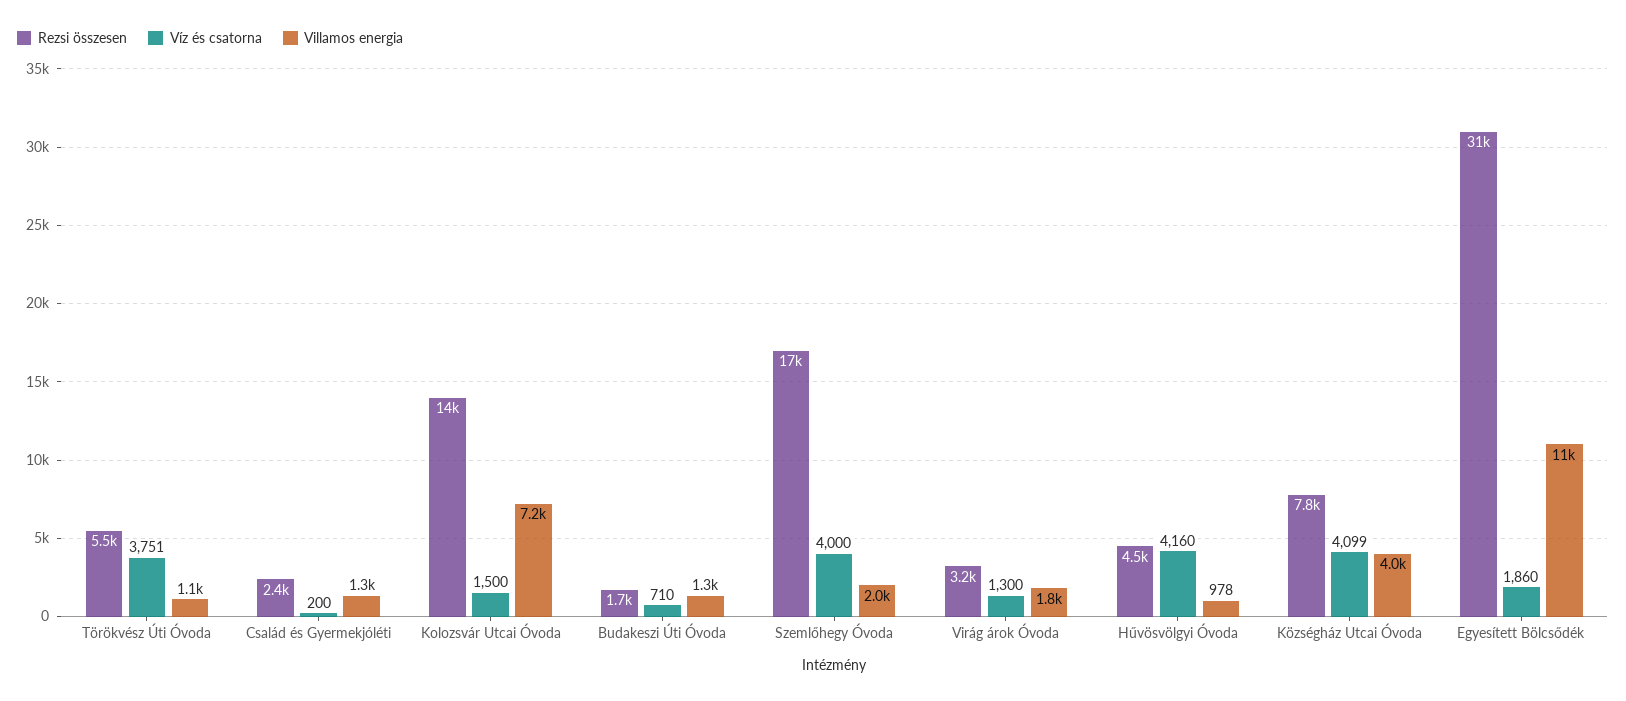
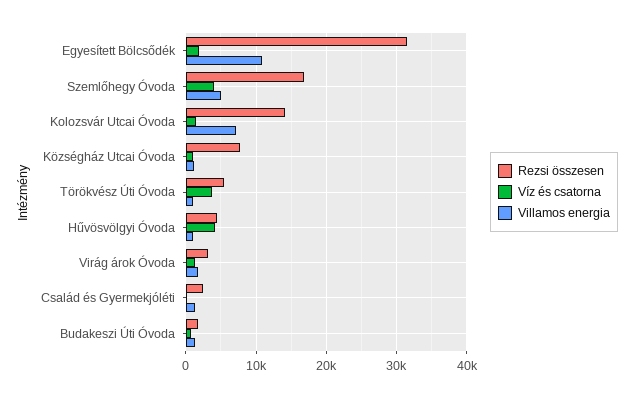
  {
    "Rezsi összesen": {
      "Törökvész Úti Óvoda": 5500,
      "Család és Gyermekjóléti": 2400,
      "Kolozsvár Utcai Óvoda": 14000,
      "Budakeszi Úti Óvoda": 1700,
      "Szemlőhegy Óvoda": 17000,
      "Virág árok Óvoda": 3200,
      "Hűvösvölgyi Óvoda": 4500,
      "Községház Utcai Óvoda": 7800,
      "Egyesített Bölcsődék": 31000
    },
    "Víz és csatorna": {
      "Törökvész Úti Óvoda": 3751,
      "Család és Gyermekjóléti": 200,
      "Kolozsvár Utcai Óvoda": 1500,
      "Budakeszi Úti Óvoda": 710,
      "Szemlőhegy Óvoda": 4000,
      "Virág árok Óvoda": 1300,
      "Hűvösvölgyi Óvoda": 4160,
-     "Községház Utcai Óvoda": 4099,
+     "Községház Utcai Óvoda": 1000,
      "Egyesített Bölcsődék": 1860
    },
    "Villamos energia": {
      "Törökvész Úti Óvoda": 1100,
      "Család és Gyermekjóléti": 1300,
      "Kolozsvár Utcai Óvoda": 7200,
      "Budakeszi Úti Óvoda": 1300,
-     "Szemlőhegy Óvoda": 2000,
+     "Szemlőhegy Óvoda": 5000,
      "Virág árok Óvoda": 1800,
      "Hűvösvölgyi Óvoda": 978,
-     "Községház Utcai Óvoda": 4000,
+     "Községház Utcai Óvoda": 1000,
      "Egyesített Bölcsődék": 11000
    }
  }

